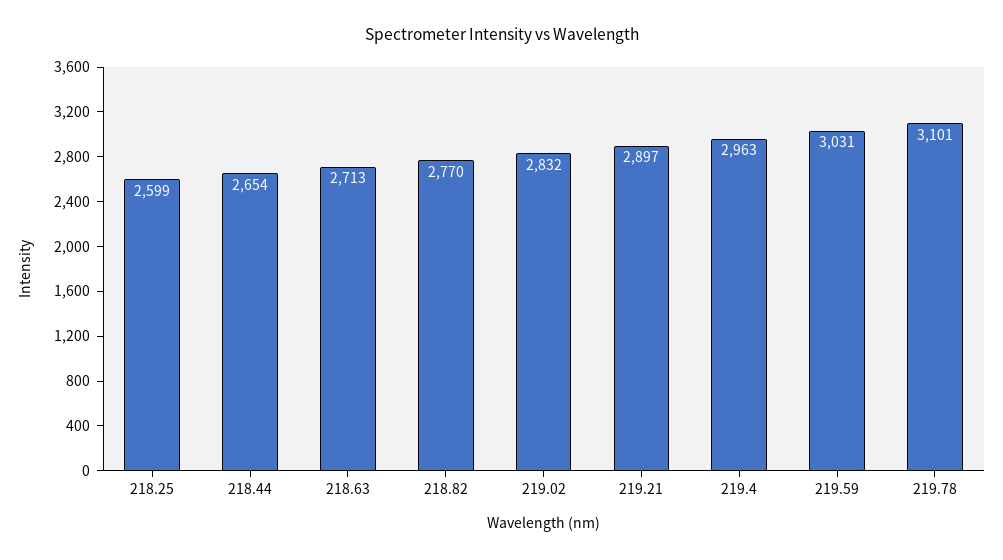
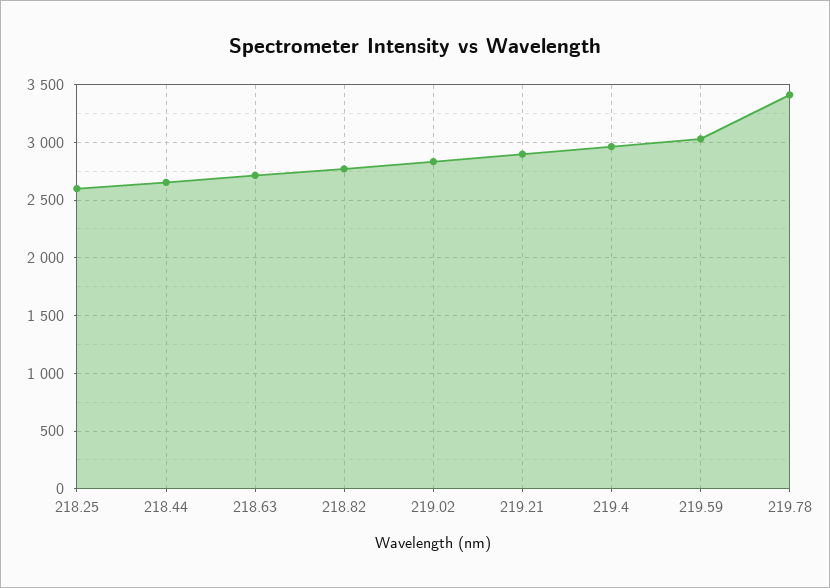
  {
    "218.25": 2599,
    "218.44": 2654,
    "218.63": 2713,
    "218.82": 2770,
    "219.02": 2832,
    "219.21": 2897,
    "219.4": 2963,
    "219.59": 3031,
-   "219.78": 3101
+   "219.78": 3400
  }

